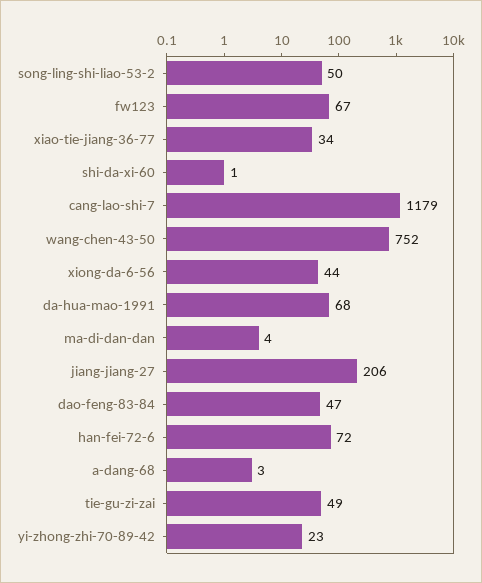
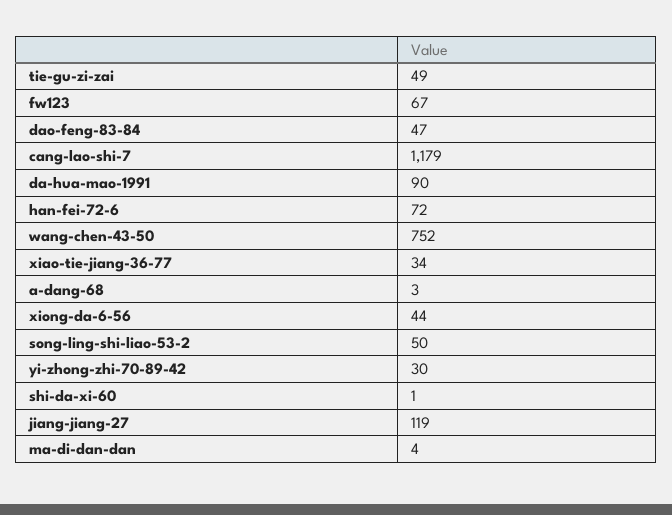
  {
    "song-ling-shi-liao-53-2": 50,
    "fw123": 67,
    "xiao-tie-jiang-36-77": 34,
    "shi-da-xi-60": 1,
    "cang-lao-shi-7": 1179,
    "wang-chen-43-50": 752,
    "xiong-da-6-56": 44,
-   "da-hua-mao-1991": 68,
+   "da-hua-mao-1991": 90,
    "ma-di-dan-dan": 4,
-   "jiang-jiang-27": 206,
+   "jiang-jiang-27": 119,
    "dao-feng-83-84": 47,
    "han-fei-72-6": 72,
    "a-dang-68": 3,
    "tie-gu-zi-zai": 49,
-   "yi-zhong-zhi-70-89-42": 23
+   "yi-zhong-zhi-70-89-42": 30
  }

